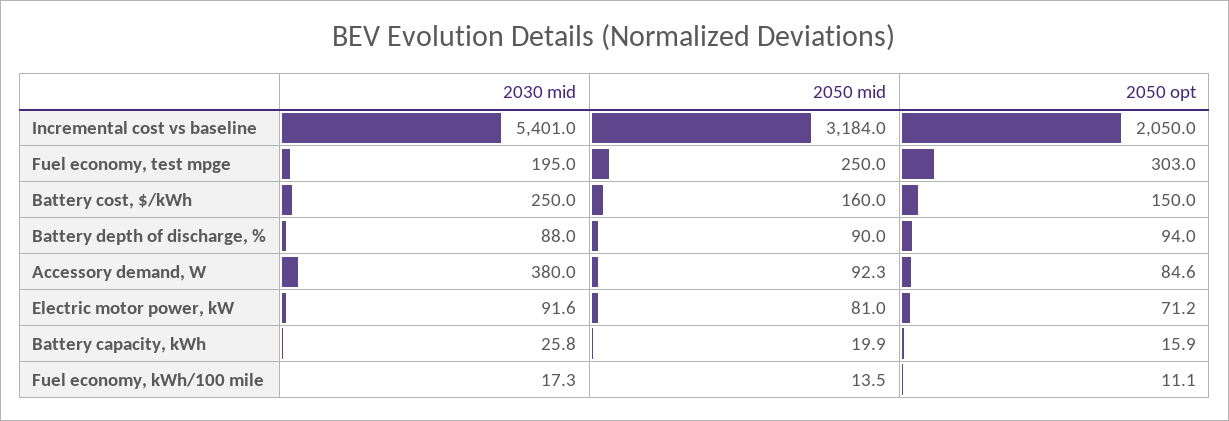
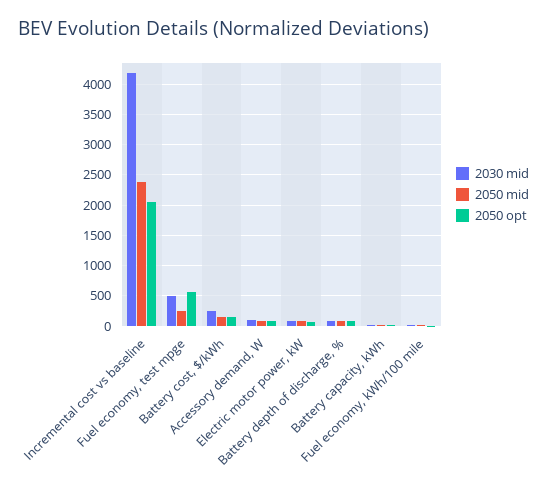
  {
    "2030 mid": {
-     "Incremental cost vs baseline": 5401,
+     "Incremental cost vs baseline": 4200,
-     "Fuel economy, test mpge": 195,
+     "Fuel economy, test mpge": 500,
      "Battery cost, $/kWh": 250,
      "Battery depth of discharge, %": 88,
-     "Accessory demand, W": 380,
+     "Accessory demand, W": 100,
      "Electric motor power, kW": 91.6,
      "Battery capacity, kWh": 25.8,
      "Fuel economy, kWh/100 mile": 17.3
    },
    "2050 mid": {
-     "Incremental cost vs baseline": 3184,
+     "Incremental cost vs baseline": 2400,
      "Fuel economy, test mpge": 250,
      "Battery cost, $/kWh": 160,
      "Battery depth of discharge, %": 90,
      "Accessory demand, W": 92.3,
      "Electric motor power, kW": 81,
      "Battery capacity, kWh": 19.9,
      "Fuel economy, kWh/100 mile": 13.5
    },
    "2050 opt": {
      "Incremental cost vs baseline": 2050,
-     "Fuel economy, test mpge": 303,
+     "Fuel economy, test mpge": 600,
      "Battery cost, $/kWh": 150,
      "Battery depth of discharge, %": 94,
      "Accessory demand, W": 84.6,
      "Electric motor power, kW": 71.2,
      "Battery capacity, kWh": 15.9,
      "Fuel economy, kWh/100 mile": 11.1
    }
  }

